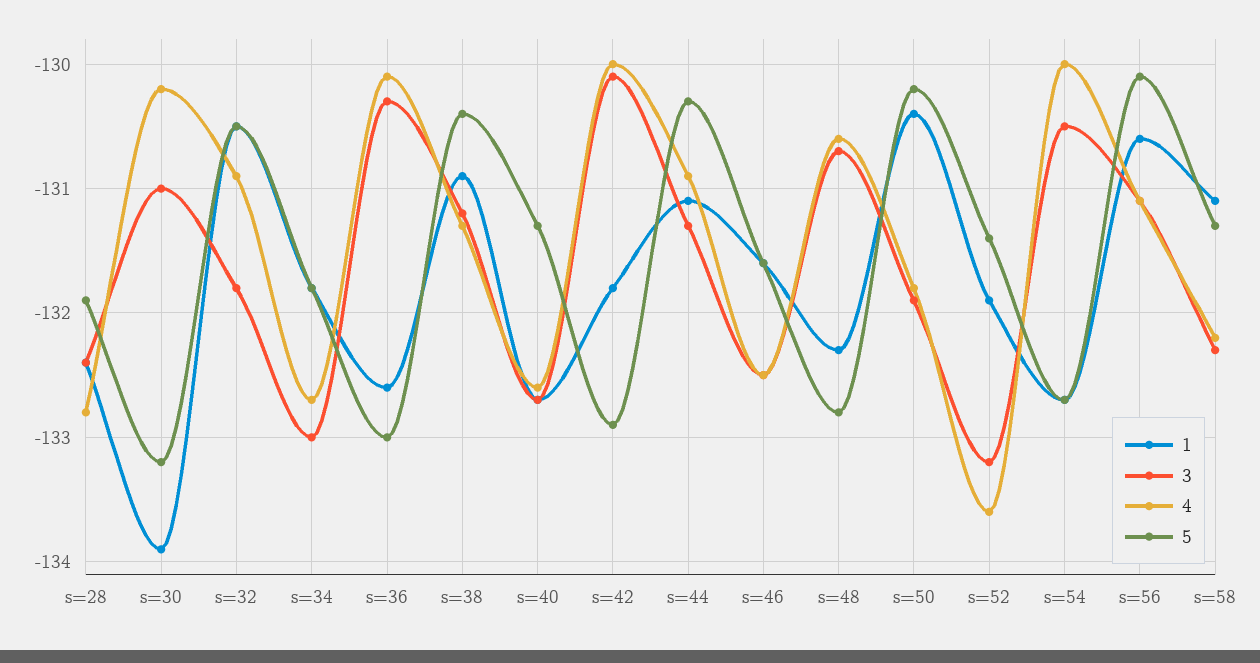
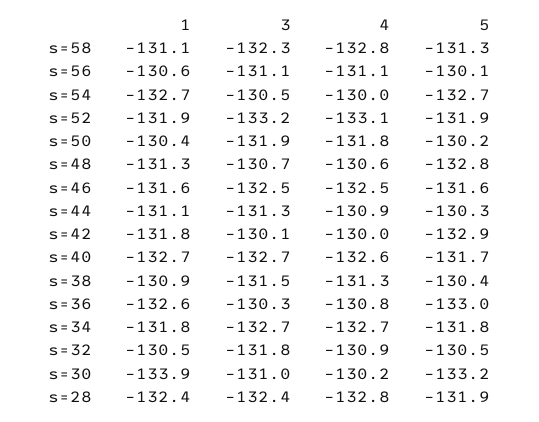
  {
    "1": {
      "s=28": -132.4,
      "s=30": -133.9,
      "s=32": -130.5,
      "s=34": -131.8,
      "s=36": -132.6,
      "s=38": -130.9,
      "s=40": -132.7,
      "s=42": -131.8,
      "s=44": -131.1,
      "s=46": -131.6,
-     "s=48": -132.3,
+     "s=48": -131.3,
      "s=50": -130.4,
      "s=52": -131.9,
      "s=54": -132.7,
      "s=56": -130.6,
      "s=58": -131.1
    },
    "3": {
      "s=28": -132.4,
      "s=30": -131,
      "s=32": -131.8,
-     "s=34": -133,
+     "s=34": -132.7,
      "s=36": -130.3,
-     "s=38": -131.2,
+     "s=38": -131.5,
      "s=40": -132.7,
      "s=42": -130.1,
      "s=44": -131.3,
      "s=46": -132.5,
      "s=48": -130.7,
      "s=50": -131.9,
      "s=52": -133.2,
      "s=54": -130.5,
      "s=56": -131.1,
      "s=58": -132.3
    },
    "4": {
      "s=28": -132.8,
      "s=30": -130.2,
      "s=32": -130.9,
      "s=34": -132.7,
-     "s=36": -130.1,
+     "s=36": -130.8,
      "s=38": -131.3,
      "s=40": -132.6,
      "s=42": -130,
      "s=44": -130.9,
      "s=46": -132.5,
      "s=48": -130.6,
      "s=50": -131.8,
-     "s=52": -133.6,
+     "s=52": -133.1,
      "s=54": -130,
      "s=56": -131.1,
-     "s=58": -132.2
+     "s=58": -132.8
    },
    "5": {
      "s=28": -131.9,
      "s=30": -133.2,
      "s=32": -130.5,
      "s=34": -131.8,
      "s=36": -133,
      "s=38": -130.4,
-     "s=40": -131.3,
+     "s=40": -131.7,
      "s=42": -132.9,
      "s=44": -130.3,
      "s=46": -131.6,
      "s=48": -132.8,
      "s=50": -130.2,
-     "s=52": -131.4,
+     "s=52": -131.9,
      "s=54": -132.7,
      "s=56": -130.1,
      "s=58": -131.3
    }
  }

